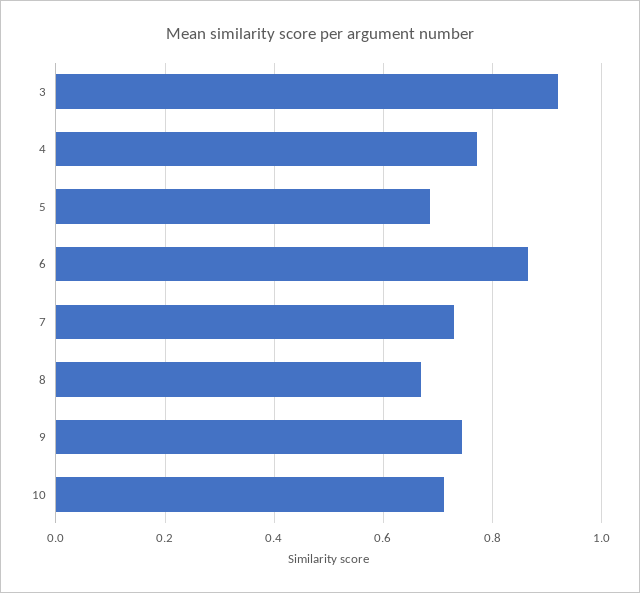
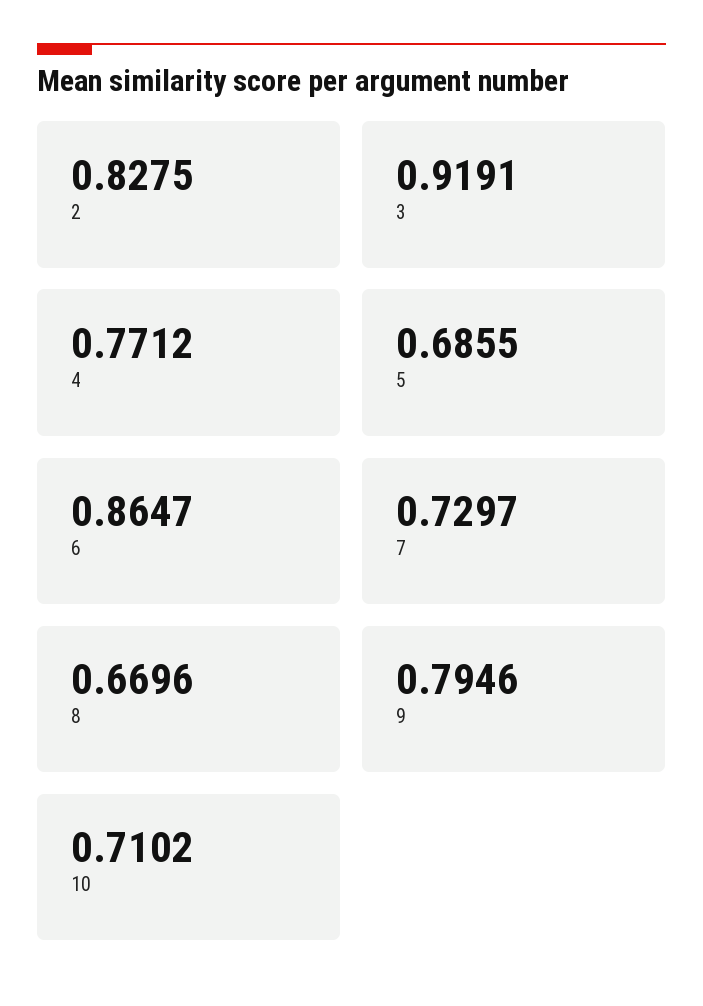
  {
    "3": 0.9191,
    "4": 0.7712,
    "5": 0.6855,
    "6": 0.8647,
    "7": 0.7297,
    "8": 0.6696,
-   "9": 0.74,
+   "9": 0.7946,
-   "10": 0.7102
+   "10": 0.7102,
+   "2": 0.8275
  }

